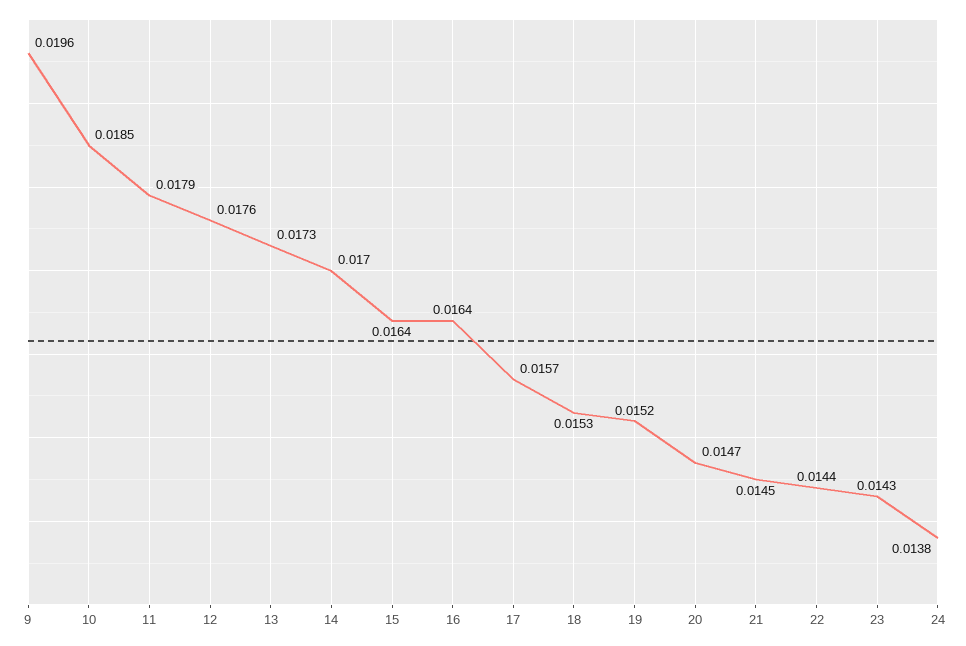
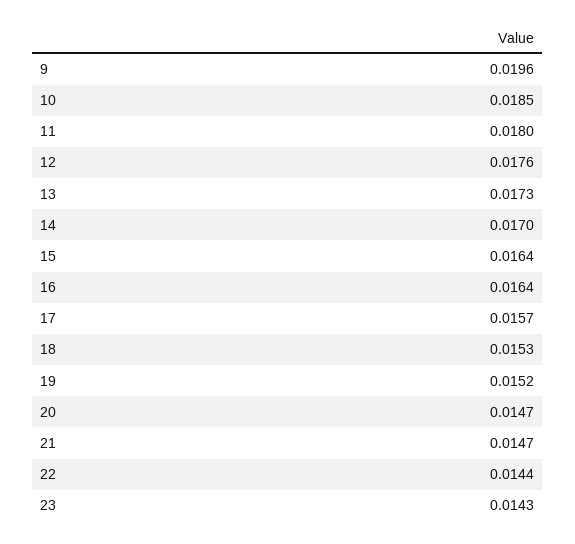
  {
    "9": 0.0196,
    "10": 0.0185,
-   "11": 0.0179,
+   "11": 0.018,
    "12": 0.0176,
    "13": 0.0173,
    "14": 0.017,
    "15": 0.0164,
    "16": 0.0164,
    "17": 0.0157,
    "18": 0.0153,
    "19": 0.0152,
    "20": 0.0147,
-   "21": 0.0145,
+   "21": 0.0147,
    "22": 0.0144,
-   "23": 0.0143,
+   "23": 0.0143
-   "24": 0.0138
  }

